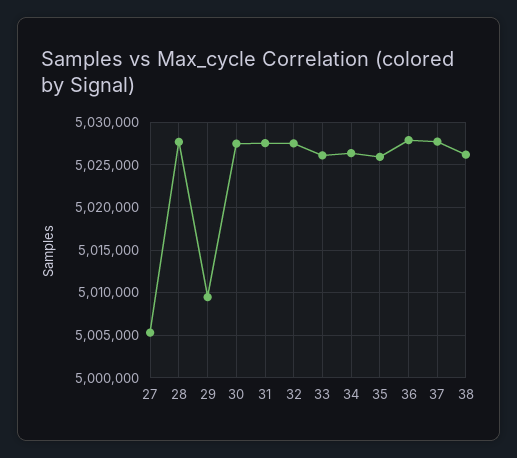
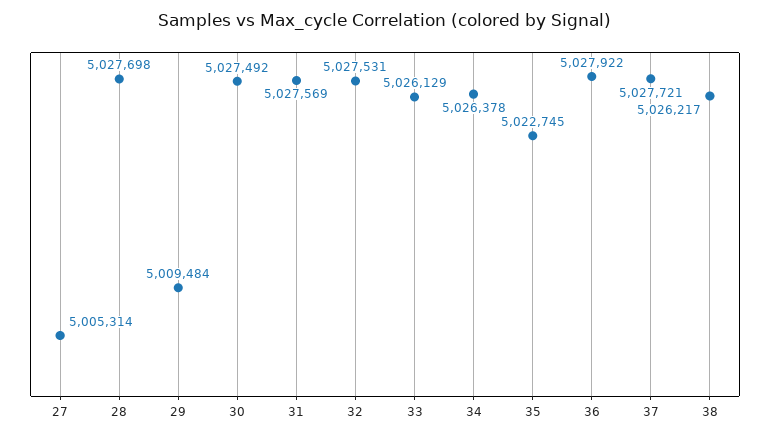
  {
    "27": 5005314,
    "28": 5027698,
    "29": 5009484,
    "30": 5027492,
    "31": 5027569,
    "32": 5027531,
    "33": 5026129,
    "34": 5026378,
-   "35": 5026000,
+   "35": 5022745,
    "36": 5027922,
    "37": 5027721,
    "38": 5026217
  }

